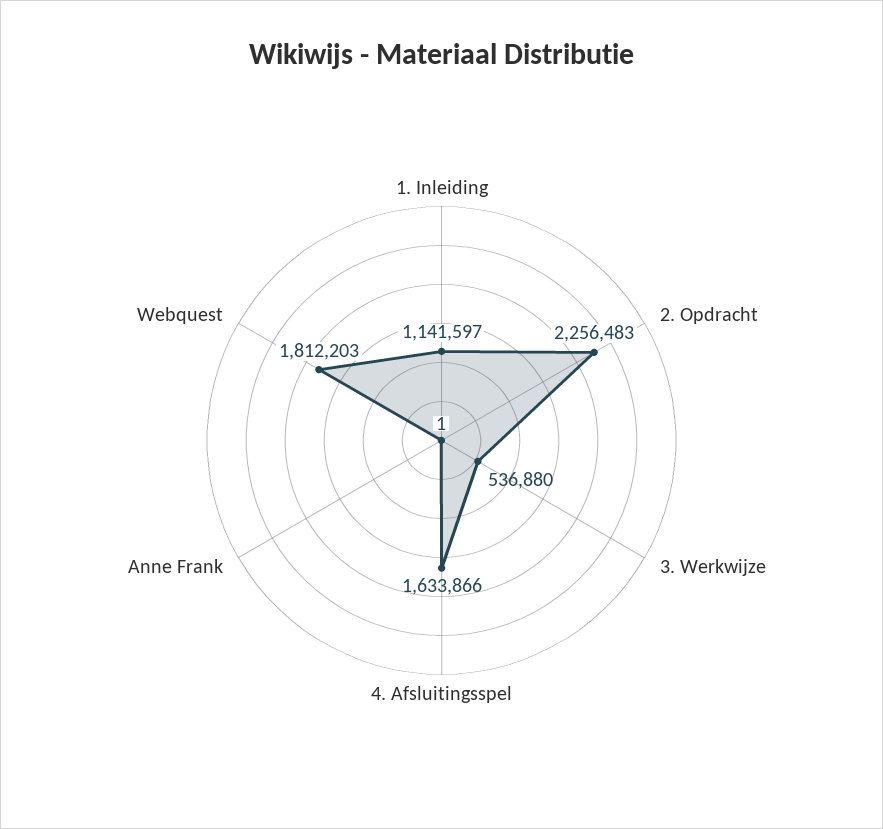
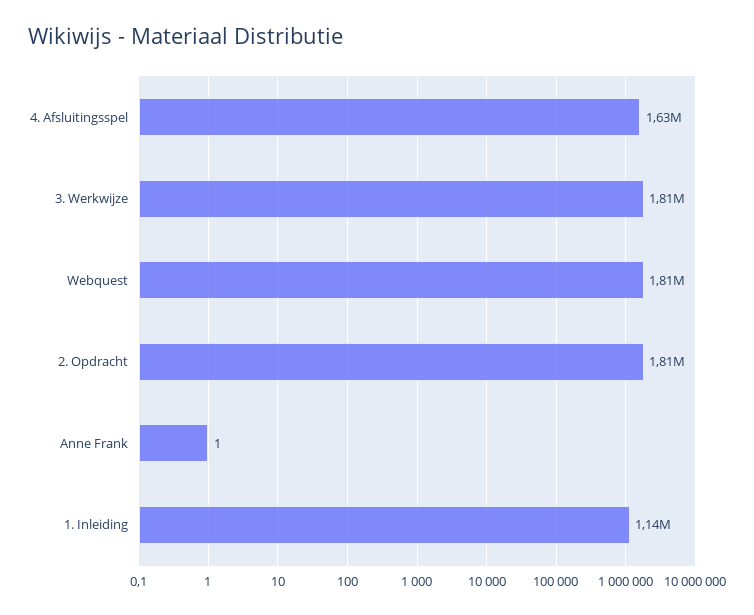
  {
    "1. Inleiding": 1141597,
-   "2. Opdracht": 2256483,
+   "2. Opdracht": 1810000,
-   "3. Werkwijze": 536880,
+   "3. Werkwijze": 1810000,
    "4. Afsluitingsspel": 1633866,
    "Anne Frank": 1,
    "Webquest": 1812203
  }

